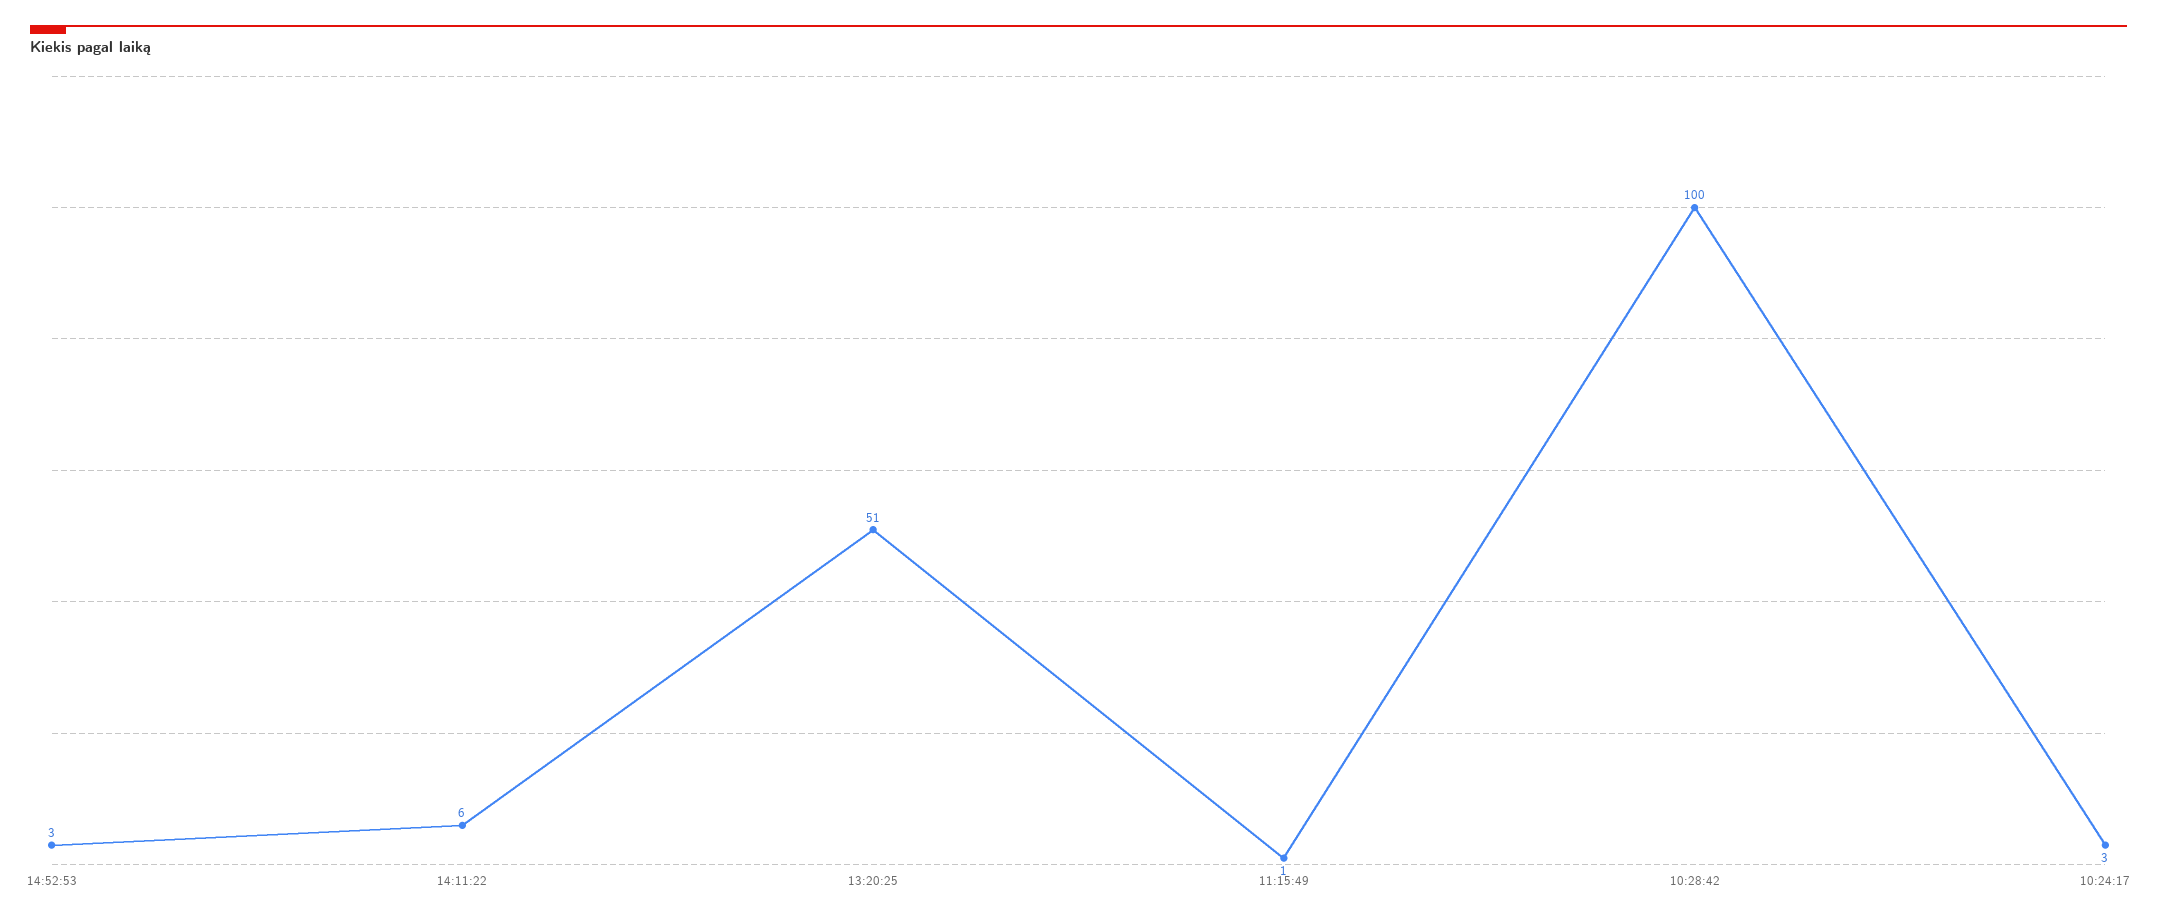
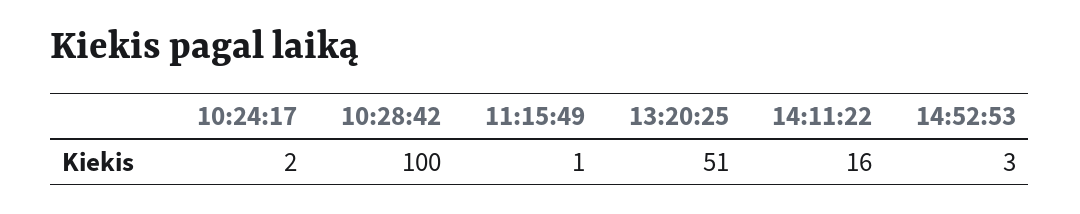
  {
    "14:52:53": 3,
-   "14:11:22": 6,
+   "14:11:22": 16,
    "13:20:25": 51,
    "11:15:49": 1,
    "10:28:42": 100,
-   "10:24:17": 3
+   "10:24:17": 2
  }

